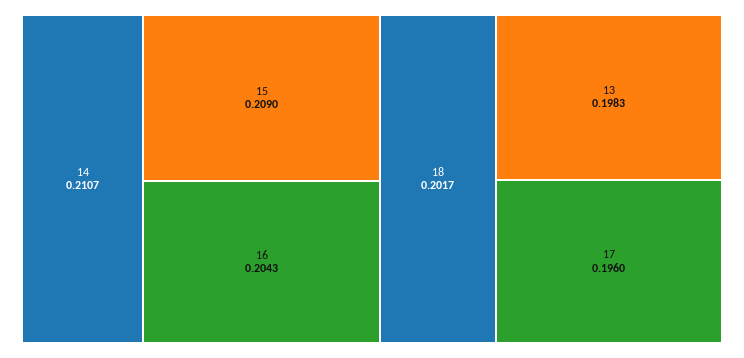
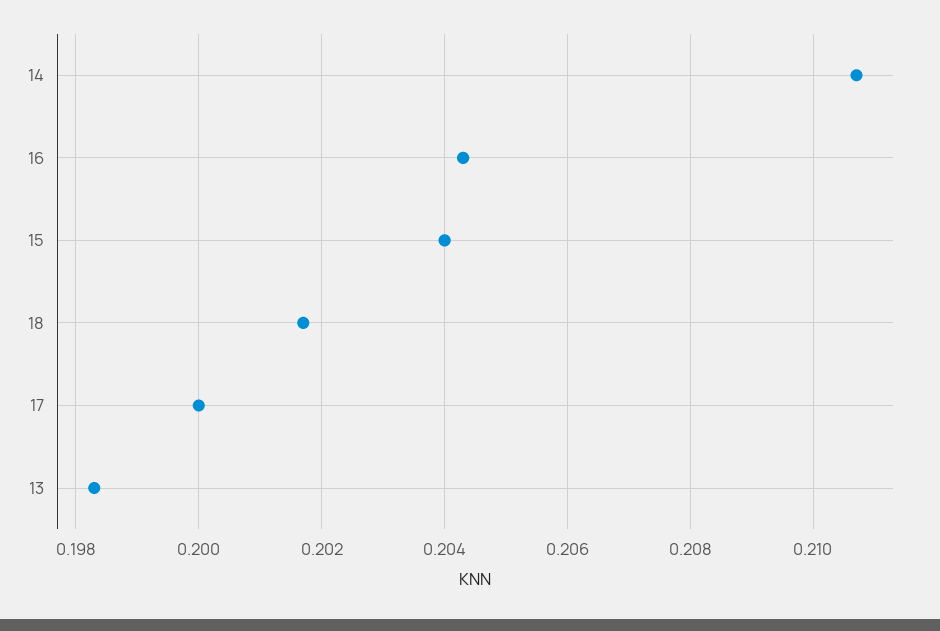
  {
    "14": 0.2107,
-   "15": 0.209,
+   "15": 0.204,
    "16": 0.2043,
    "18": 0.2017,
    "13": 0.1983,
-   "17": 0.196
+   "17": 0.2
  }

